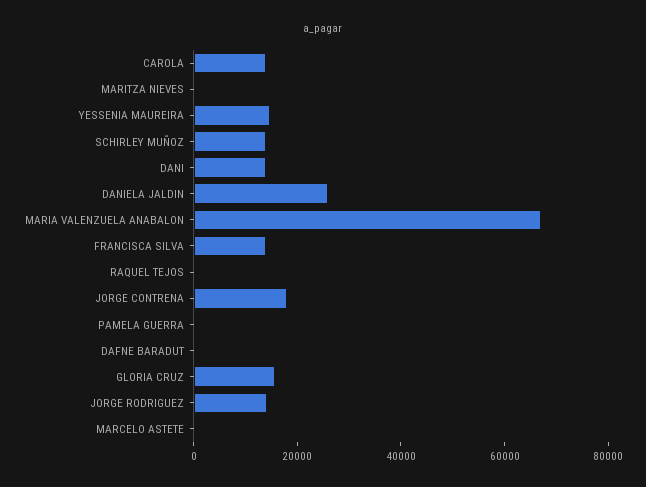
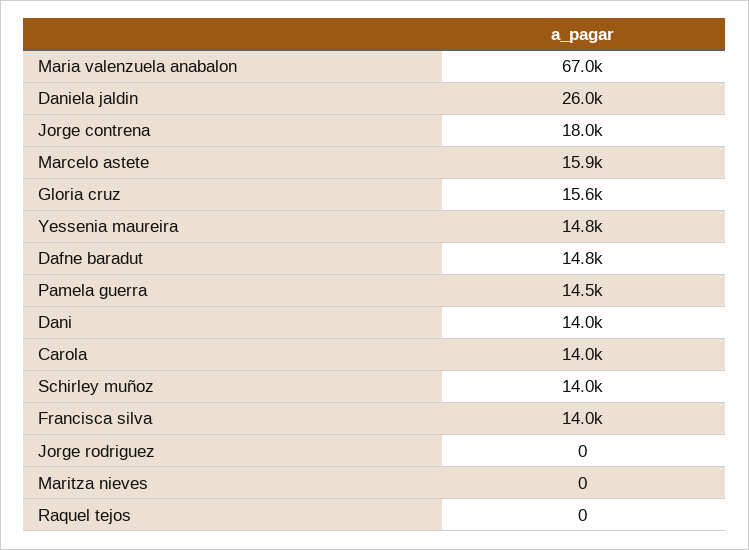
  {
    "CAROLA": 14000,
    "MARITZA NIEVES": 0,
    "YESSENIA MAUREIRA": 14800,
    "SCHIRLEY MUÑOZ": 14000,
    "DANI": 14000,
    "DANIELA JALDIN": 26000,
    "MARIA VALENZUELA ANABALON": 67000,
    "FRANCISCA SILVA": 14000,
    "RAQUEL TEJOS": 0,
    "JORGE CONTRENA": 18000,
-   "PAMELA GUERRA": 0,
+   "PAMELA GUERRA": 14500,
-   "DAFNE BARADUT": 0,
+   "DAFNE BARADUT": 14800,
    "GLORIA CRUZ": 15600,
-   "JORGE RODRIGUEZ": 15000,
+   "JORGE RODRIGUEZ": 0,
-   "MARCELO ASTETE": 0
+   "MARCELO ASTETE": 15900
  }

